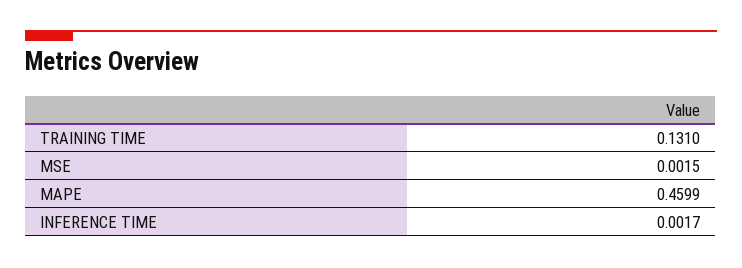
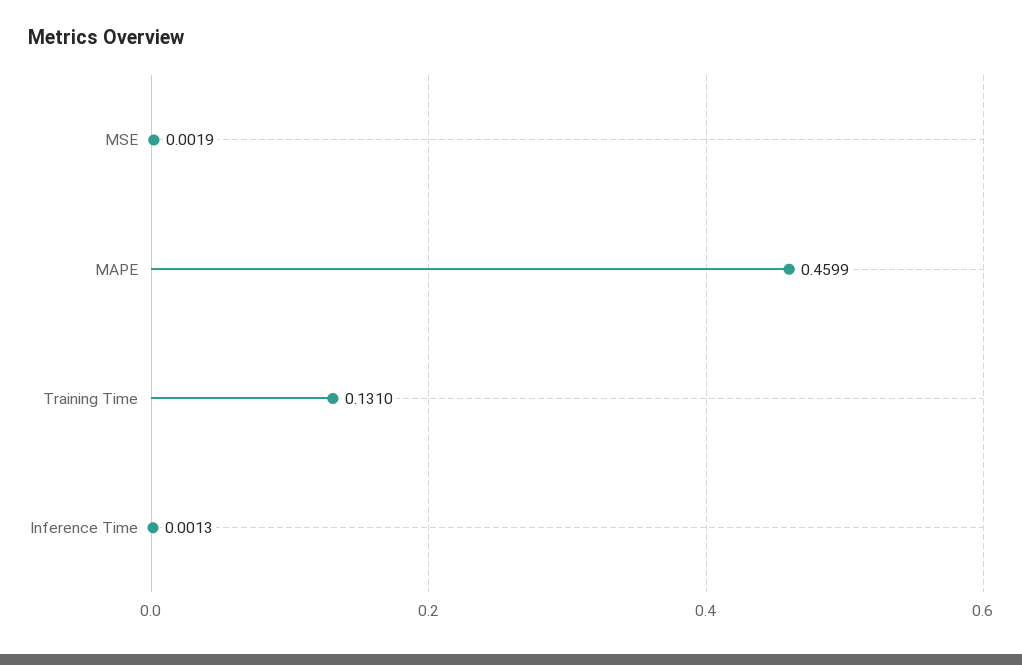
  {
    "TRAINING TIME": 0.131,
-   "MSE": 0.0015,
+   "MSE": 0.0019,
    "MAPE": 0.4599,
-   "INFERENCE TIME": 0.0017
+   "INFERENCE TIME": 0.0013
  }

